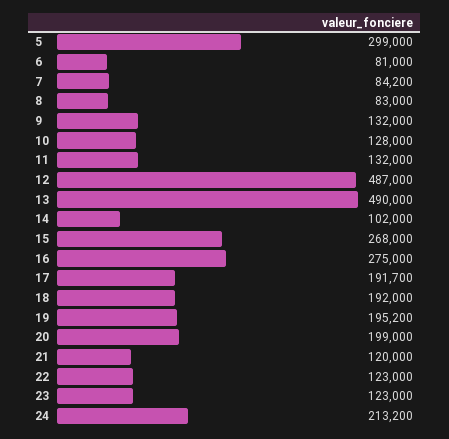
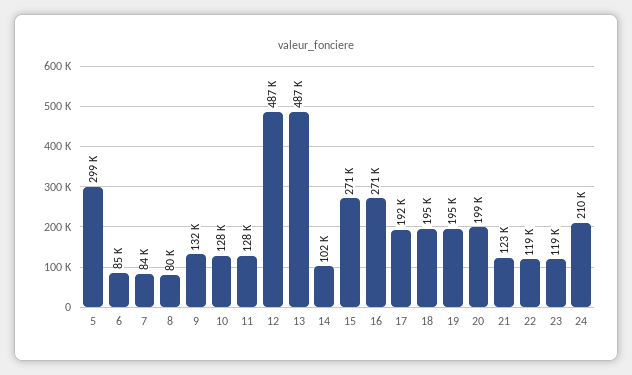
  {
    "5": 299000,
-   "6": 81000,
+   "6": 85000,
    "7": 84200,
-   "8": 83000,
+   "8": 80000,
    "9": 132000,
    "10": 128000,
-   "11": 132000,
+   "11": 128000,
    "12": 487000,
-   "13": 490000,
+   "13": 487000,
    "14": 102000,
-   "15": 268000,
+   "15": 271000,
-   "16": 275000,
+   "16": 271000,
    "17": 191700,
-   "18": 192000,
+   "18": 195000,
    "19": 195200,
    "20": 199000,
-   "21": 120000,
+   "21": 123000,
-   "22": 123000,
+   "22": 119000,
-   "23": 123000,
+   "23": 119000,
-   "24": 213200
+   "24": 210000
  }

